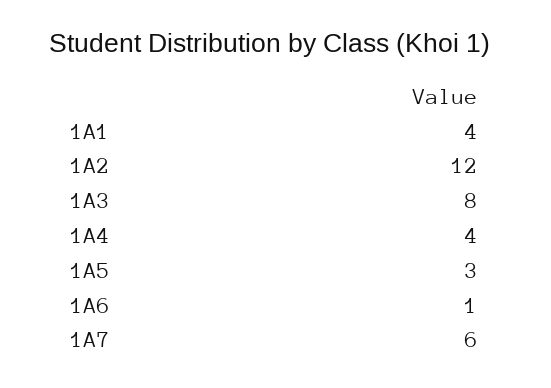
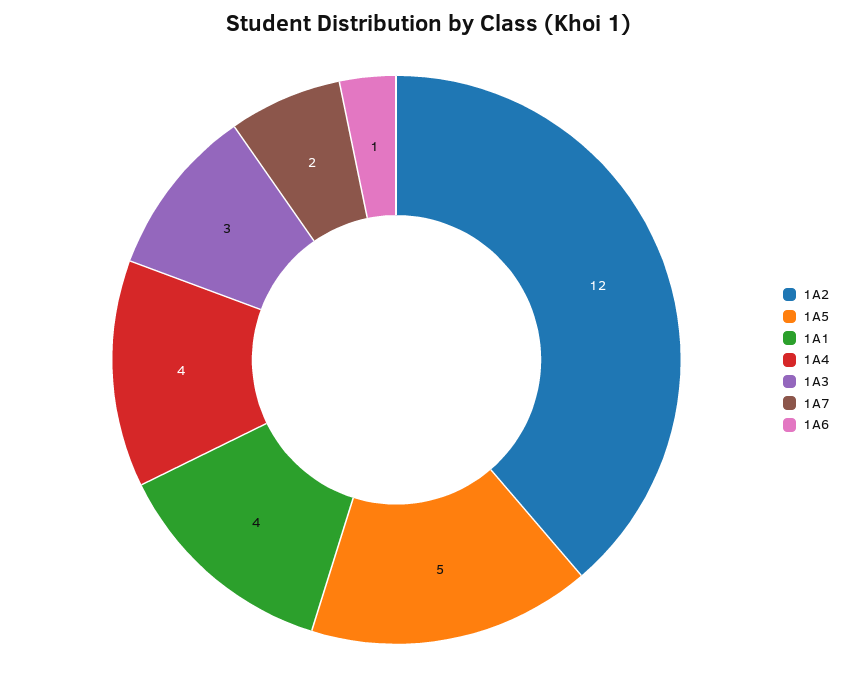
  {
    "1A1": 4,
    "1A2": 12,
-   "1A3": 8,
+   "1A3": 3,
    "1A4": 4,
-   "1A5": 3,
+   "1A5": 5,
    "1A6": 1,
-   "1A7": 6
+   "1A7": 2
  }

